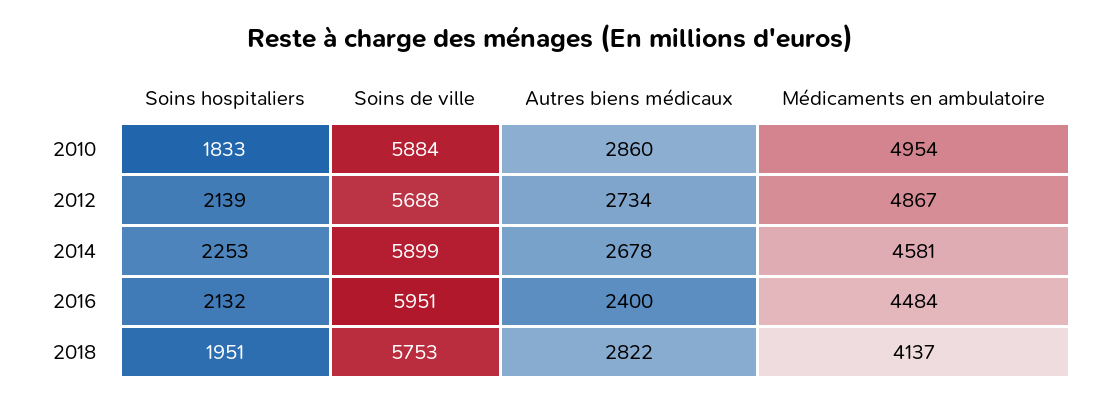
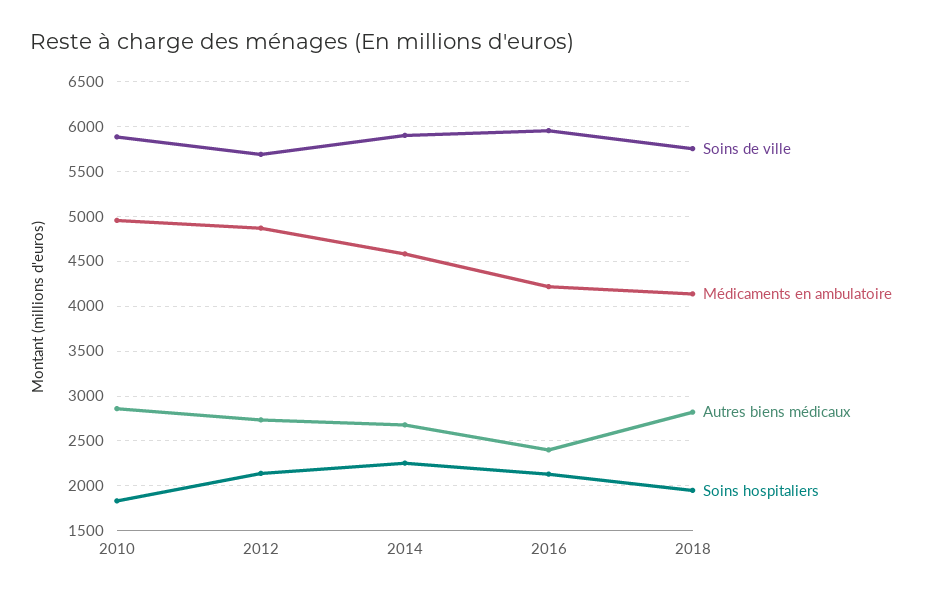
  {
    "Soins hospitaliers": {
      "2010": 1833,
      "2012": 2139,
      "2014": 2253,
      "2016": 2132,
      "2018": 1951
    },
    "Soins de ville": {
      "2010": 5884,
      "2012": 5688,
      "2014": 5899,
      "2016": 5951,
      "2018": 5753
    },
    "Autres biens médicaux": {
      "2010": 2860,
      "2012": 2734,
      "2014": 2678,
      "2016": 2400,
      "2018": 2822
    },
    "Médicaments en ambulatoire": {
      "2010": 4954,
      "2012": 4867,
      "2014": 4581,
-     "2016": 4484,
+     "2016": 4200,
      "2018": 4137
    }
  }

